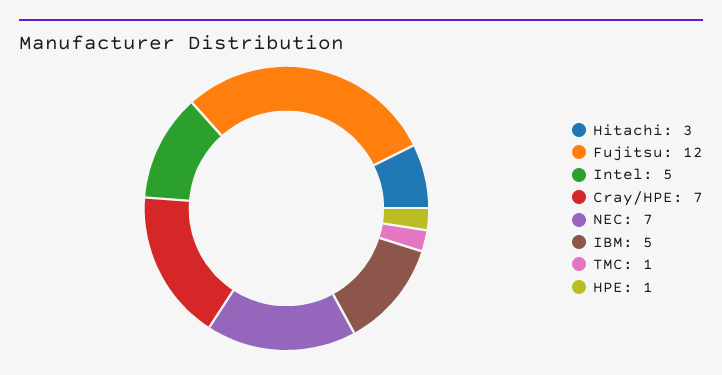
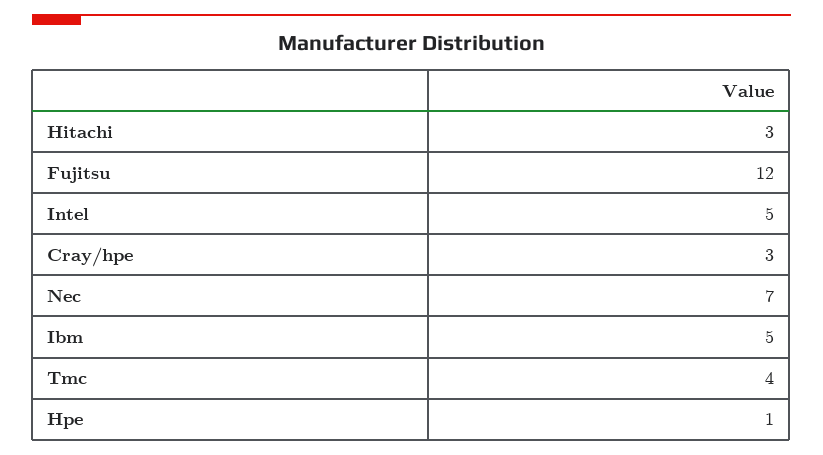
  {
    "Hitachi": 3,
    "Fujitsu": 12,
    "Intel": 5,
-   "Cray/HPE": 7,
+   "Cray/HPE": 3,
    "NEC": 7,
    "IBM": 5,
-   "TMC": 1,
+   "TMC": 4,
    "HPE": 1
  }

